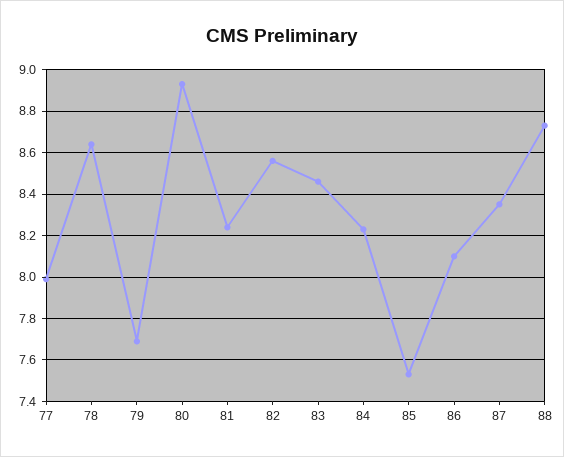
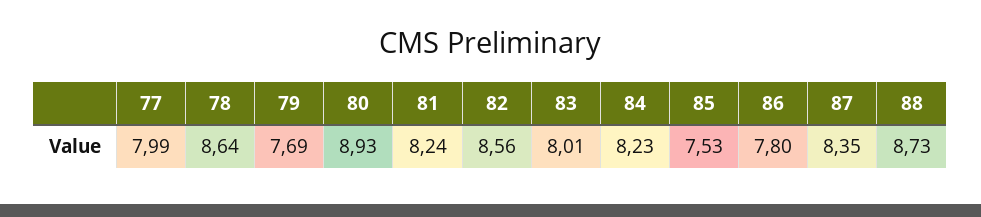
  {
    "77": 7.99,
    "78": 8.64,
    "79": 7.69,
    "80": 8.93,
    "81": 8.24,
    "82": 8.56,
-   "83": 8.45,
+   "83": 8.01,
    "84": 8.23,
    "85": 7.53,
-   "86": 8.1,
+   "86": 7.8,
    "87": 8.35,
    "88": 8.73
  }

